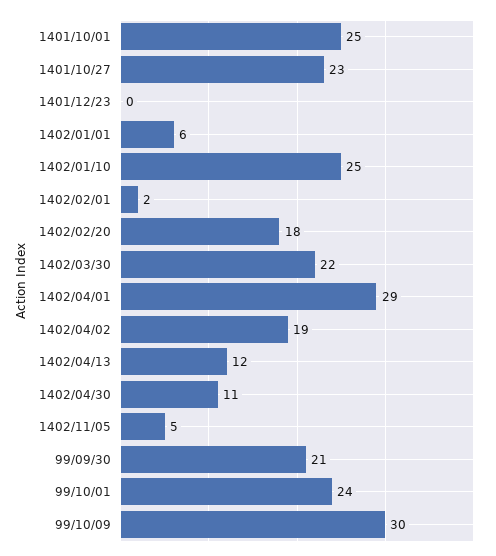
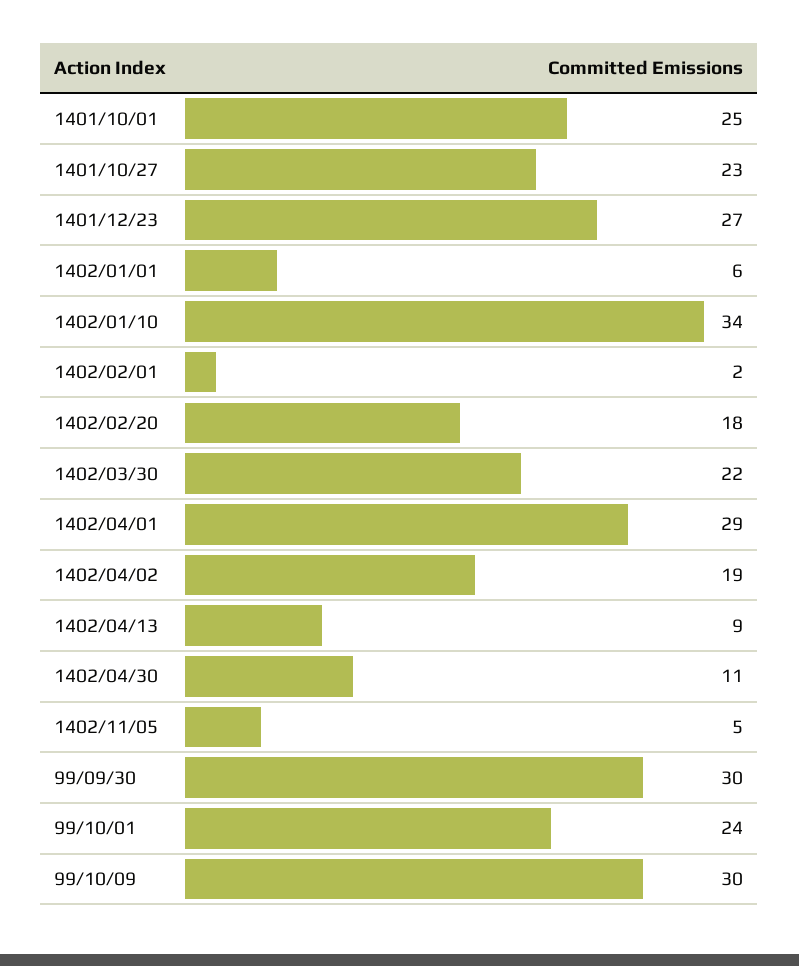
  {
    "1401/10/01": 25,
    "1401/10/27": 23,
-   "1401/12/23": 0,
+   "1401/12/23": 27,
    "1402/01/01": 6,
-   "1402/01/10": 25,
+   "1402/01/10": 34,
    "1402/02/01": 2,
    "1402/02/20": 18,
    "1402/03/30": 22,
    "1402/04/01": 29,
    "1402/04/02": 19,
-   "1402/04/13": 12,
+   "1402/04/13": 9,
    "1402/04/30": 11,
    "1402/11/05": 5,
-   "99/09/30": 21,
+   "99/09/30": 30,
    "99/10/01": 24,
    "99/10/09": 30
  }

